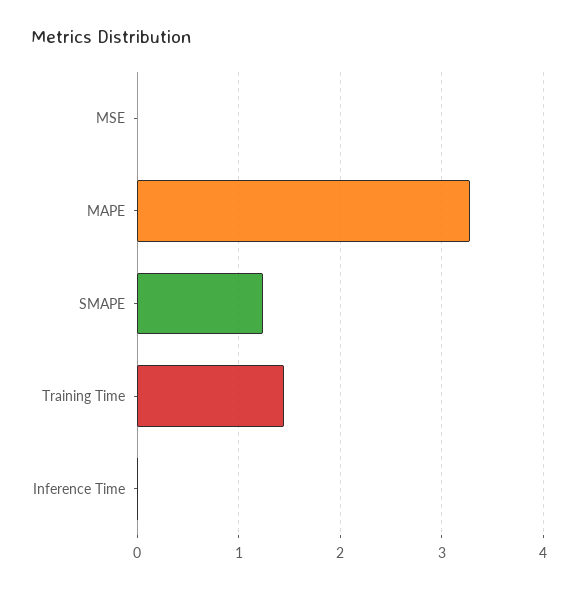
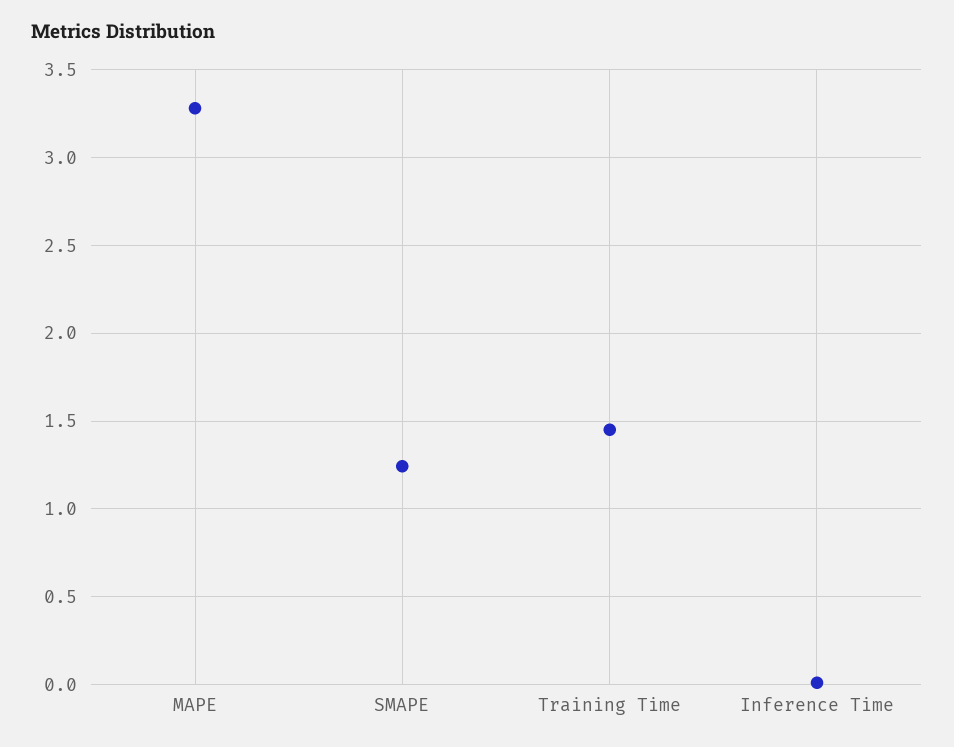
  {
-   "MSE": 0,
    "MAPE": 3.3,
    "SMAPE": 1.25,
    "Training Time": 1.45,
    "Inference Time": 0
  }

